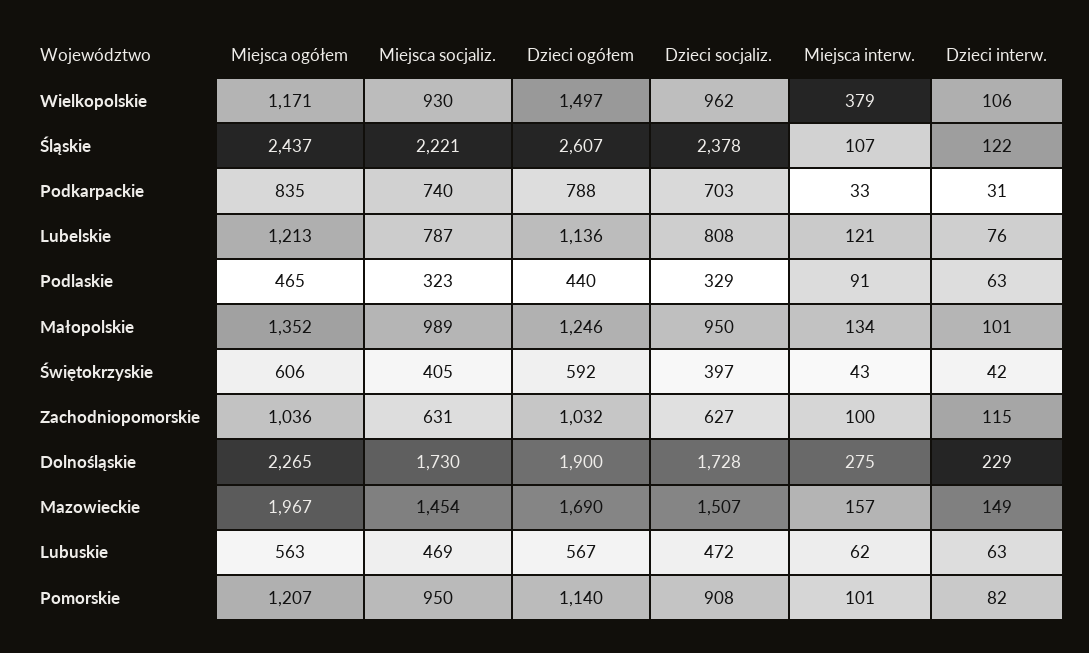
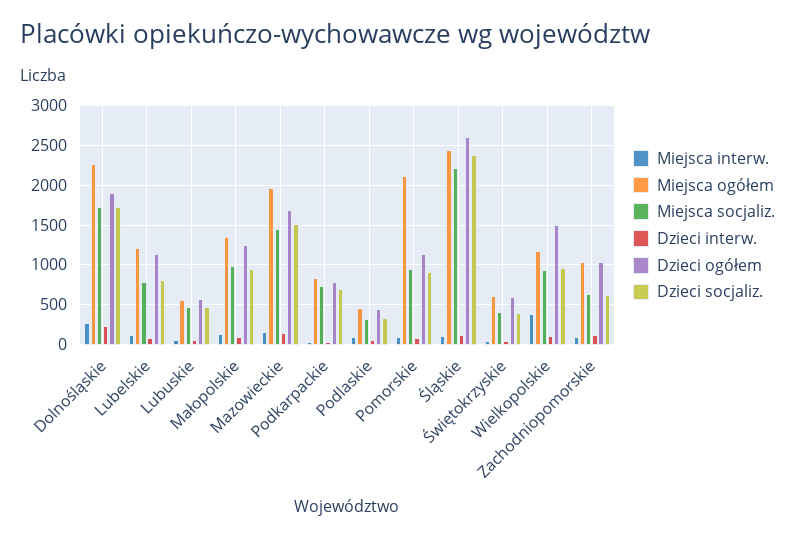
  {
    "Miejsca ogółem": {
      "Wielkopolskie": 1171,
      "Śląskie": 2437,
      "Podkarpackie": 835,
      "Lubelskie": 1213,
      "Podlaskie": 465,
      "Małopolskie": 1352,
      "Świętokrzyskie": 606,
      "Zachodniopomorskie": 1036,
      "Dolnośląskie": 2265,
      "Mazowieckie": 1967,
      "Lubuskie": 563,
-     "Pomorskie": 1207
+     "Pomorskie": 2100
    },
    "Miejsca socjaliz.": {
      "Wielkopolskie": 930,
      "Śląskie": 2221,
      "Podkarpackie": 740,
      "Lubelskie": 787,
      "Podlaskie": 323,
      "Małopolskie": 989,
      "Świętokrzyskie": 405,
      "Zachodniopomorskie": 631,
      "Dolnośląskie": 1730,
      "Mazowieckie": 1454,
      "Lubuskie": 469,
      "Pomorskie": 950
    },
    "Dzieci ogółem": {
      "Wielkopolskie": 1497,
      "Śląskie": 2607,
      "Podkarpackie": 788,
      "Lubelskie": 1136,
      "Podlaskie": 440,
      "Małopolskie": 1246,
      "Świętokrzyskie": 592,
      "Zachodniopomorskie": 1032,
      "Dolnośląskie": 1900,
      "Mazowieckie": 1690,
      "Lubuskie": 567,
      "Pomorskie": 1140
    },
    "Dzieci socjaliz.": {
      "Wielkopolskie": 962,
      "Śląskie": 2378,
      "Podkarpackie": 703,
      "Lubelskie": 808,
      "Podlaskie": 329,
      "Małopolskie": 950,
      "Świętokrzyskie": 397,
      "Zachodniopomorskie": 627,
      "Dolnośląskie": 1728,
      "Mazowieckie": 1507,
      "Lubuskie": 472,
      "Pomorskie": 908
    },
    "Miejsca interw.": {
      "Wielkopolskie": 379,
      "Śląskie": 107,
      "Podkarpackie": 33,
      "Lubelskie": 121,
      "Podlaskie": 91,
      "Małopolskie": 134,
      "Świętokrzyskie": 43,
      "Zachodniopomorskie": 100,
      "Dolnośląskie": 275,
      "Mazowieckie": 157,
      "Lubuskie": 62,
      "Pomorskie": 101
    },
    "Dzieci interw.": {
      "Wielkopolskie": 106,
      "Śląskie": 122,
      "Podkarpackie": 31,
      "Lubelskie": 76,
      "Podlaskie": 63,
      "Małopolskie": 101,
      "Świętokrzyskie": 42,
      "Zachodniopomorskie": 115,
      "Dolnośląskie": 229,
      "Mazowieckie": 149,
      "Lubuskie": 63,
      "Pomorskie": 82
    }
  }

